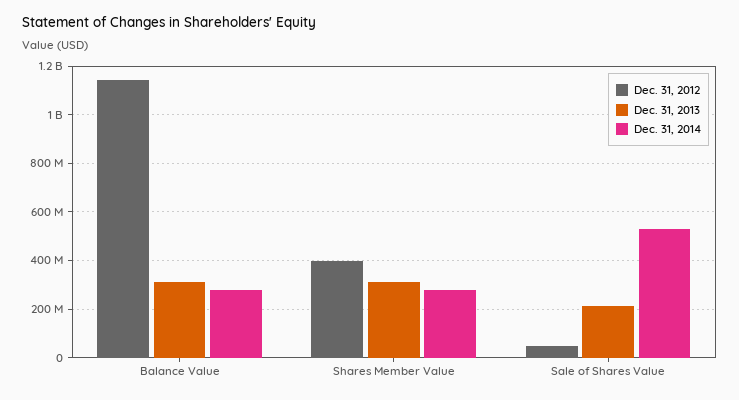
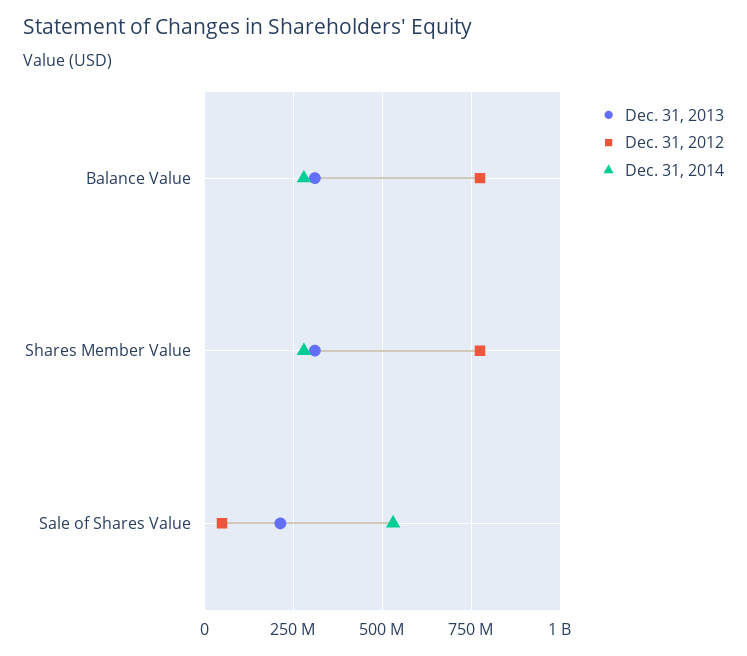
  {
    "Dec. 31, 2012": {
-     "Balance Value": 1150000000,
+     "Balance Value": 775000000,
-     "Shares Member Value": 400000000,
+     "Shares Member Value": 775000000,
      "Sale of Shares Value": 50000000
    },
    "Dec. 31, 2013": {
      "Balance Value": 300000000,
      "Shares Member Value": 300000000,
      "Sale of Shares Value": 225000000
    },
    "Dec. 31, 2014": {
      "Balance Value": 275000000,
      "Shares Member Value": 275000000,
      "Sale of Shares Value": 525000000
    }
  }

